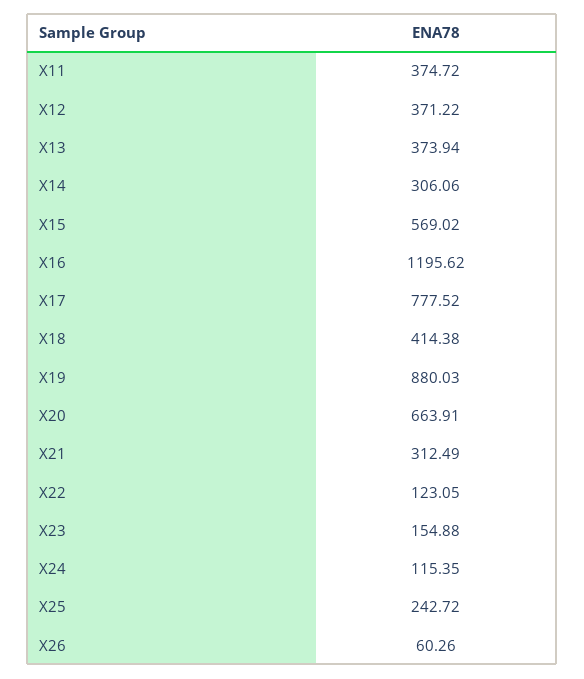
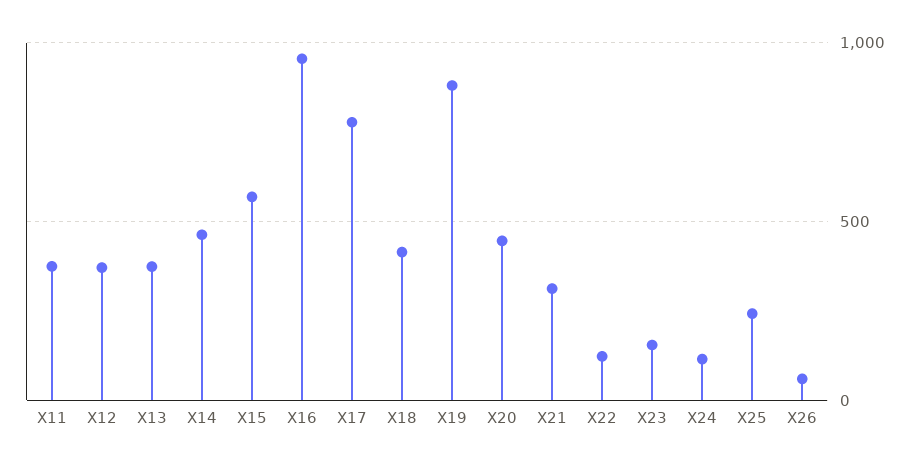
  {
    "X11": 374.72,
    "X12": 371.22,
    "X13": 373.94,
-   "X14": 306.06,
+   "X14": 450,
    "X15": 569.02,
-   "X16": 1195.62,
+   "X16": 950,
    "X17": 777.52,
    "X18": 414.38,
    "X19": 880.03,
-   "X20": 663.91,
+   "X20": 450,
    "X21": 312.49,
    "X22": 123.05,
    "X23": 154.88,
    "X24": 115.35,
    "X25": 242.72,
    "X26": 60.26
  }

